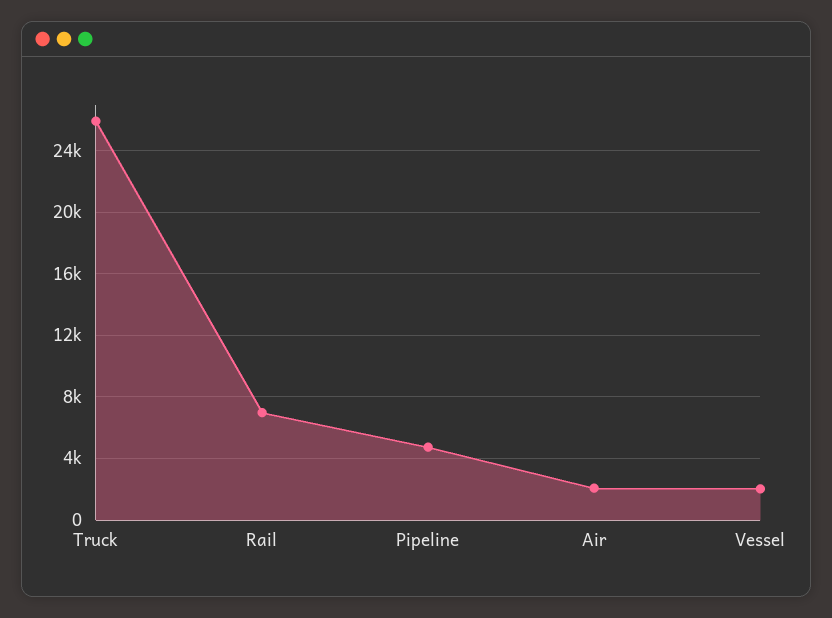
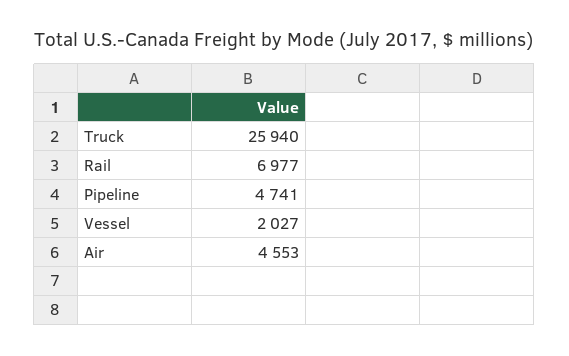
  {
    "Truck": 25940,
    "Rail": 6977,
    "Pipeline": 4741,
-   "Air": 2000,
+   "Air": 4553,
    "Vessel": 2027
  }

